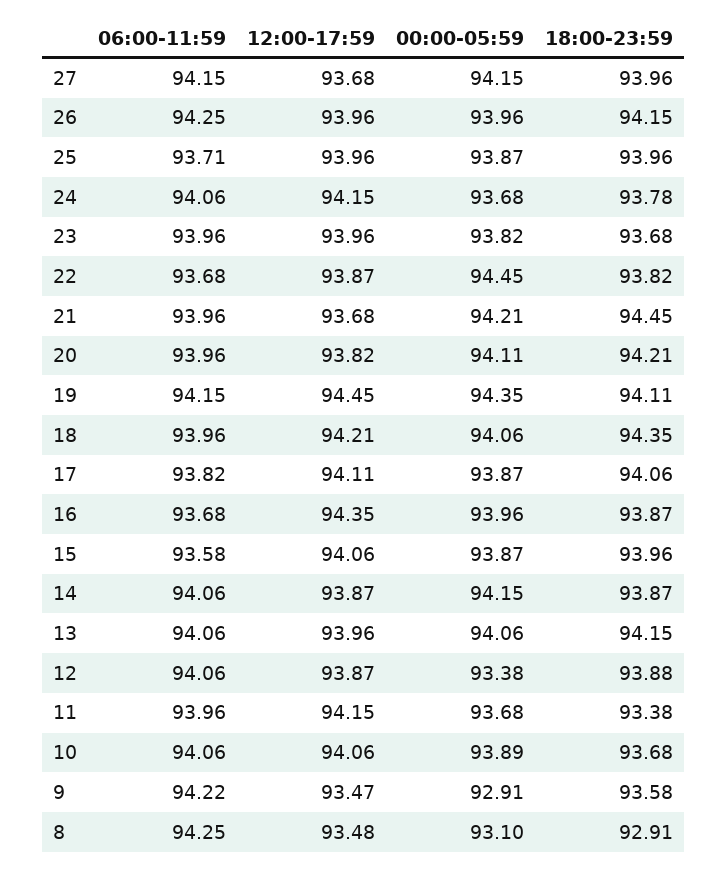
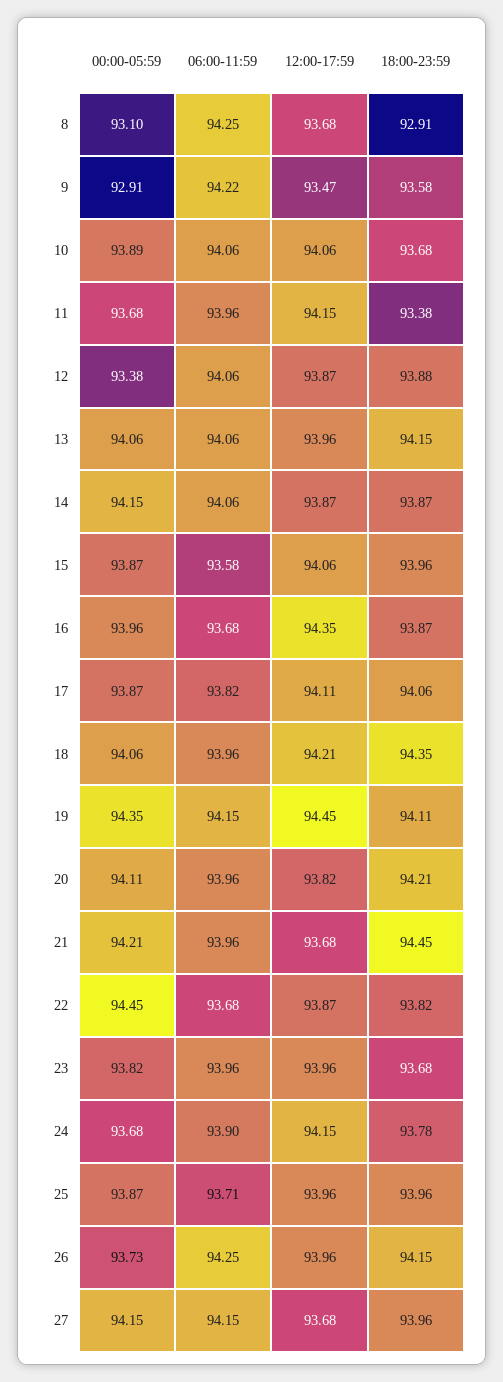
  {
    "06:00-11:59": {
      "27": 94.15,
      "26": 94.25,
      "25": 93.71,
-     "24": 94.06,
+     "24": 93.9,
      "23": 93.96,
      "22": 93.68,
      "21": 93.96,
      "20": 93.96,
      "19": 94.15,
      "18": 93.96,
      "17": 93.82,
      "16": 93.68,
      "15": 93.58,
      "14": 94.06,
      "13": 94.06,
      "12": 94.06,
      "11": 93.96,
      "10": 94.06,
      "9": 94.22,
      "8": 94.25
    },
    "12:00-17:59": {
      "27": 93.68,
      "26": 93.96,
      "25": 93.96,
      "24": 94.15,
      "23": 93.96,
      "22": 93.87,
      "21": 93.68,
      "20": 93.82,
      "19": 94.45,
      "18": 94.21,
      "17": 94.11,
      "16": 94.35,
      "15": 94.06,
      "14": 93.87,
      "13": 93.96,
      "12": 93.87,
      "11": 94.15,
      "10": 94.06,
      "9": 93.47,
-     "8": 93.48
+     "8": 93.68
    },
    "00:00-05:59": {
      "27": 94.15,
-     "26": 93.96,
+     "26": 93.73,
      "25": 93.87,
      "24": 93.68,
      "23": 93.82,
      "22": 94.45,
      "21": 94.21,
      "20": 94.11,
      "19": 94.35,
      "18": 94.06,
      "17": 93.87,
      "16": 93.96,
      "15": 93.87,
      "14": 94.15,
      "13": 94.06,
      "12": 93.38,
      "11": 93.68,
      "10": 93.89,
      "9": 92.91,
      "8": 93.1
    },
    "18:00-23:59": {
      "27": 93.96,
      "26": 94.15,
      "25": 93.96,
      "24": 93.78,
      "23": 93.68,
      "22": 93.82,
      "21": 94.45,
      "20": 94.21,
      "19": 94.11,
      "18": 94.35,
      "17": 94.06,
      "16": 93.87,
      "15": 93.96,
      "14": 93.87,
      "13": 94.15,
      "12": 93.88,
      "11": 93.38,
      "10": 93.68,
      "9": 93.58,
      "8": 92.91
    }
  }

